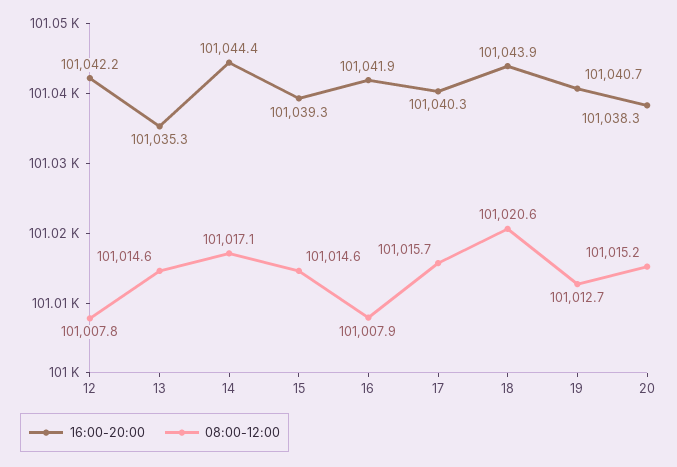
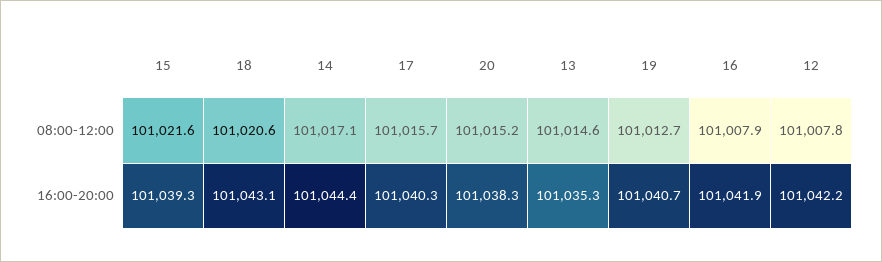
  {
    "16:00-20:00": {
      "12": 101042.2,
      "13": 101035.3,
      "14": 101044.4,
      "15": 101039.3,
      "16": 101041.9,
      "17": 101040.3,
-     "18": 101043.9,
+     "18": 101043.1,
      "19": 101040.7,
      "20": 101038.3
    },
    "08:00-12:00": {
      "12": 101007.8,
      "13": 101014.6,
      "14": 101017.1,
-     "15": 101014.6,
+     "15": 101021.6,
      "16": 101007.9,
      "17": 101015.7,
      "18": 101020.6,
      "19": 101012.7,
      "20": 101015.2
    }
  }

